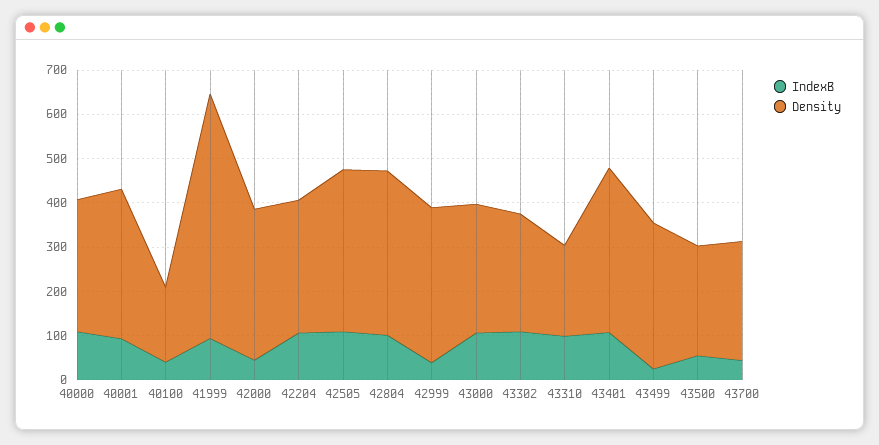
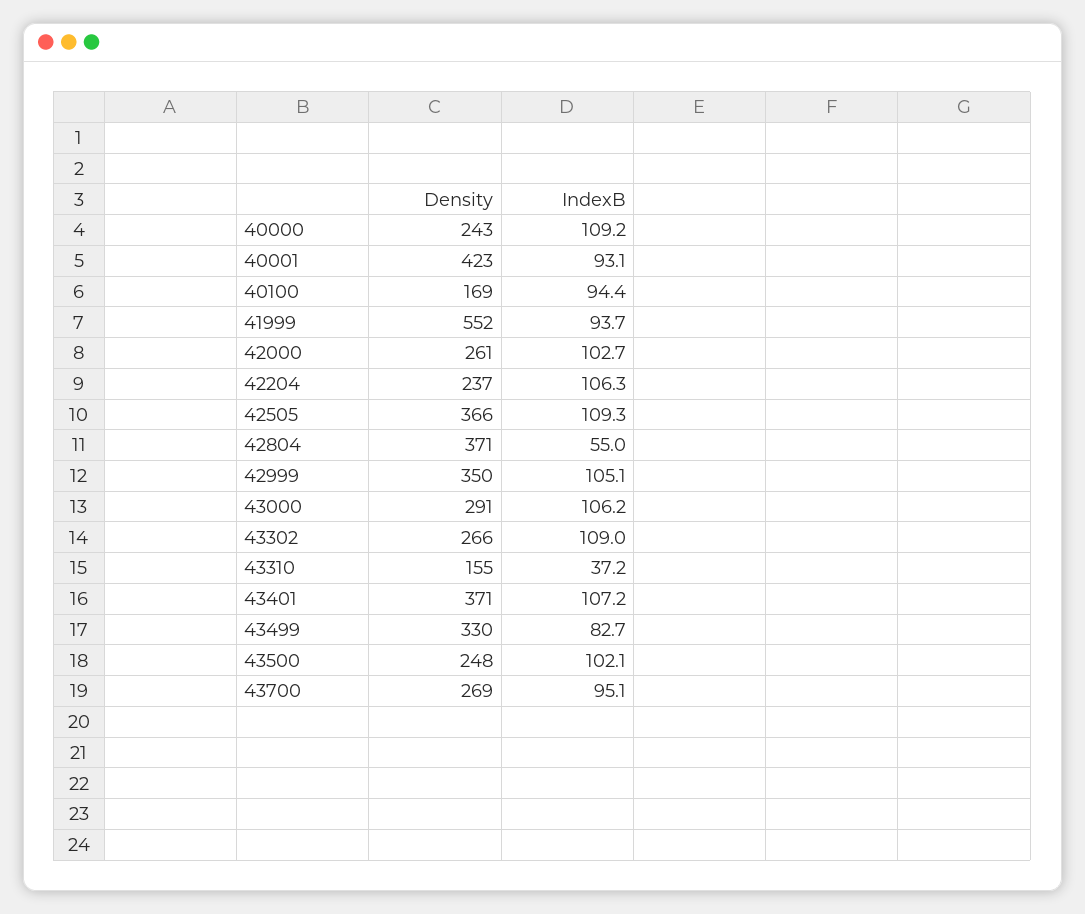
  {
    "IndexB": {
      "40000": 109.2,
      "40001": 93.1,
-     "40100": 40,
+     "40100": 94.4,
      "41999": 93.7,
-     "42000": 40,
+     "42000": 102.7,
      "42204": 106.3,
      "42505": 109.3,
-     "42804": 100,
+     "42804": 55,
-     "42999": 40,
+     "42999": 105.1,
      "43000": 106.2,
      "43302": 109,
-     "43310": 100,
+     "43310": 37.2,
      "43401": 107.2,
-     "43499": 20,
+     "43499": 82.7,
-     "43500": 60,
+     "43500": 102.1,
-     "43700": 40
+     "43700": 95.1
    },
    "Density": {
-     "40000": 300,
+     "40000": 243,
-     "40001": 340,
+     "40001": 423,
      "40100": 169,
      "41999": 552,
-     "42000": 340,
+     "42000": 261,
-     "42204": 300,
+     "42204": 237,
      "42505": 366,
      "42804": 371,
      "42999": 350,
      "43000": 291,
      "43302": 266,
-     "43310": 200,
+     "43310": 155,
      "43401": 371,
      "43499": 330,
      "43500": 248,
      "43700": 269
    }
  }

